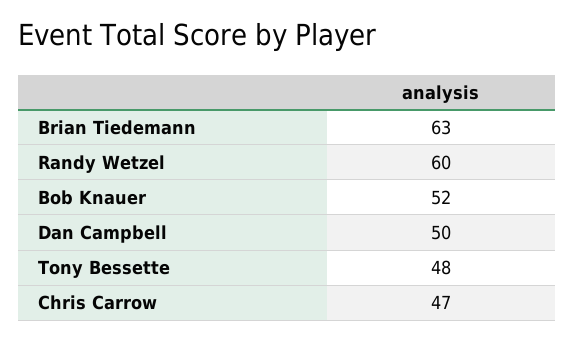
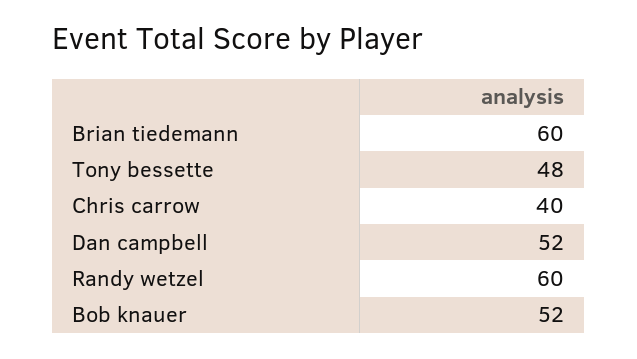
  {
-   "Brian Tiedemann": 63,
+   "Brian Tiedemann": 60,
    "Randy Wetzel": 60,
    "Bob Knauer": 52,
-   "Dan Campbell": 50,
+   "Dan Campbell": 52,
    "Tony Bessette": 48,
-   "Chris Carrow": 47
+   "Chris Carrow": 40
  }

